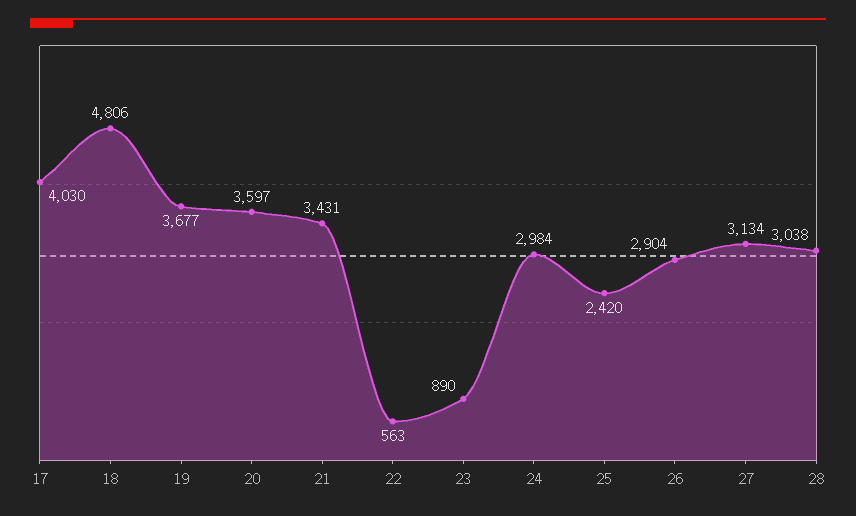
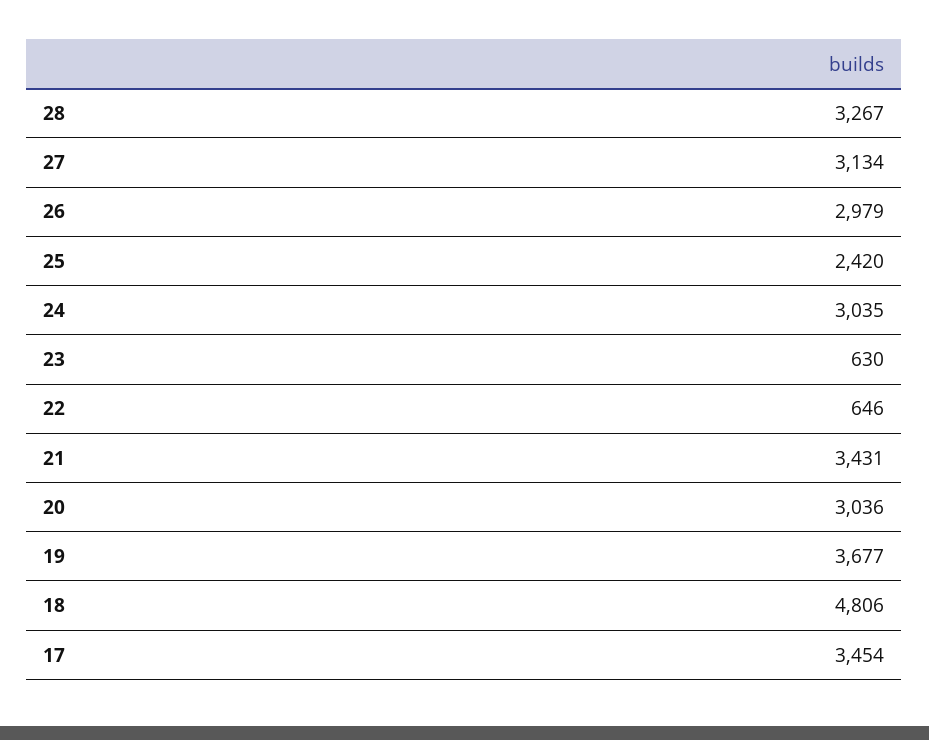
  {
-   "17": 4030,
+   "17": 3454,
    "18": 4806,
    "19": 3677,
-   "20": 3597,
+   "20": 3036,
    "21": 3431,
-   "22": 563,
+   "22": 646,
-   "23": 890,
+   "23": 630,
-   "24": 2984,
+   "24": 3035,
    "25": 2420,
-   "26": 2904,
+   "26": 2979,
    "27": 3134,
-   "28": 3038
+   "28": 3267
  }

